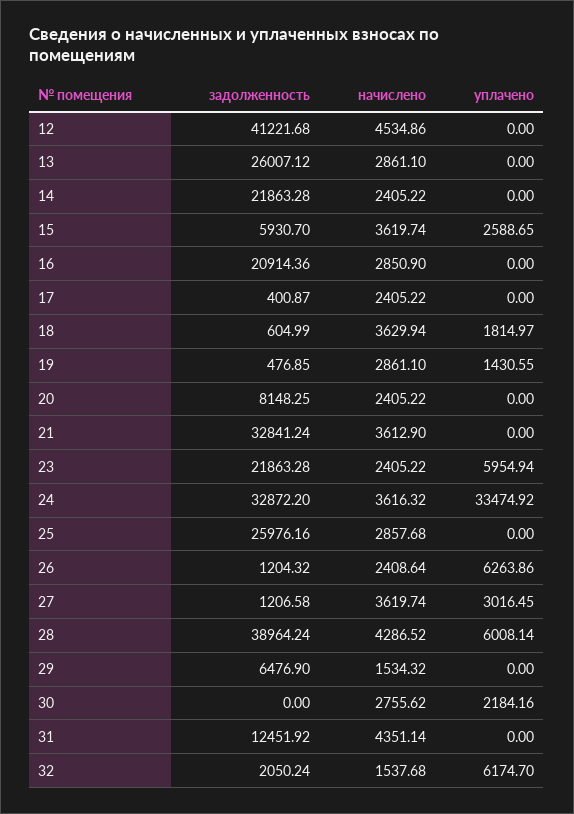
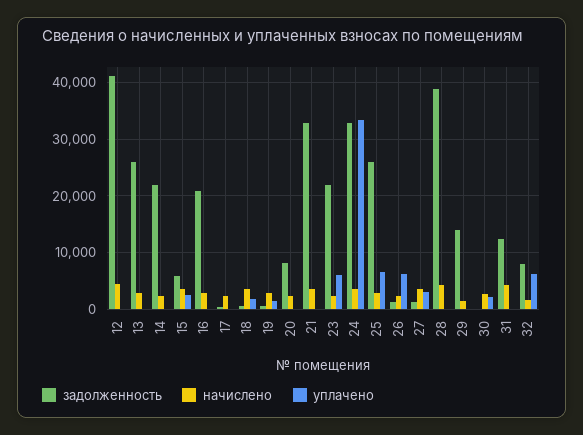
  {
    "задолженность": {
      "12": 41221.68,
      "13": 26007.12,
      "14": 21863.28,
      "15": 5930.7,
      "16": 20914.36,
      "17": 400.87,
      "18": 604.99,
      "19": 476.85,
      "20": 8148.25,
      "21": 32841.24,
      "23": 21863.28,
      "24": 32872.2,
      "25": 25976.16,
      "26": 1204.32,
      "27": 1206.58,
      "28": 38964.24,
-     "29": 6476.9,
+     "29": 14000,
      "30": 0,
      "31": 12451.92,
-     "32": 2050.24
+     "32": 8000
    },
    "начислено": {
      "12": 4534.86,
      "13": 2861.1,
      "14": 2405.22,
      "15": 3619.74,
      "16": 2850.9,
      "17": 2405.22,
      "18": 3629.94,
      "19": 2861.1,
      "20": 2405.22,
      "21": 3612.9,
      "23": 2405.22,
      "24": 3616.32,
      "25": 2857.68,
      "26": 2408.64,
      "27": 3619.74,
      "28": 4286.52,
      "29": 1534.32,
      "30": 2755.62,
      "31": 4351.14,
      "32": 1537.68
    },
    "уплачено": {
      "12": 0,
      "13": 0,
      "14": 0,
      "15": 2588.65,
      "16": 0,
      "17": 0,
      "18": 1814.97,
      "19": 1430.55,
      "20": 0,
      "21": 0,
      "23": 5954.94,
      "24": 33474.92,
-     "25": 0,
+     "25": 6000,
      "26": 6263.86,
      "27": 3016.45,
-     "28": 6008.14,
+     "28": 0,
      "29": 0,
      "30": 2184.16,
      "31": 0,
      "32": 6174.7
    }
  }

